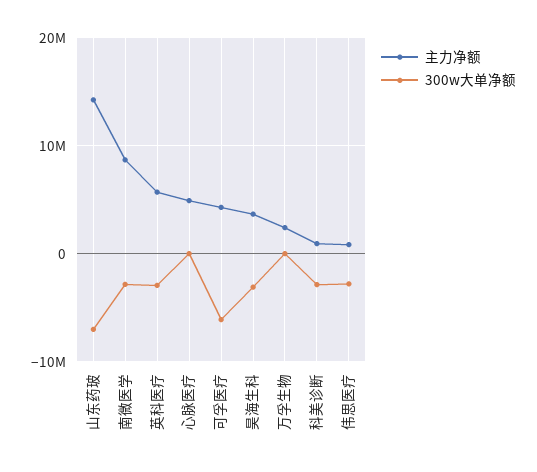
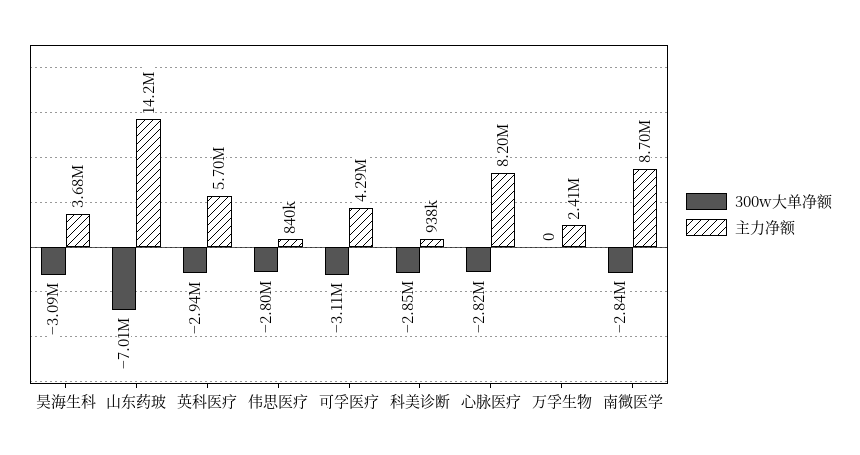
  {
    "主力净额": {
      "山东药玻": 14200000,
      "南微医学": 8700000,
      "英科医疗": 5700000,
-     "心脉医疗": 5000000,
+     "心脉医疗": 8200000,
      "可孚医疗": 4290000,
      "昊海生科": 3680000,
      "万孚生物": 2410000,
      "科美诊断": 938000,
      "伟思医疗": 840000
    },
    "300w大单净额": {
      "山东药玻": -7010000,
      "南微医学": -2840000,
      "英科医疗": -2940000,
-     "心脉医疗": 0,
+     "心脉医疗": -2820000,
-     "可孚医疗": -6000000,
+     "可孚医疗": -3110000,
      "昊海生科": -3090000,
      "万孚生物": 0,
      "科美诊断": -2850000,
      "伟思医疗": -2800000
    }
  }

